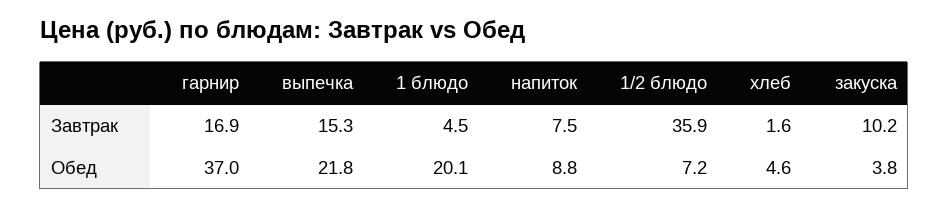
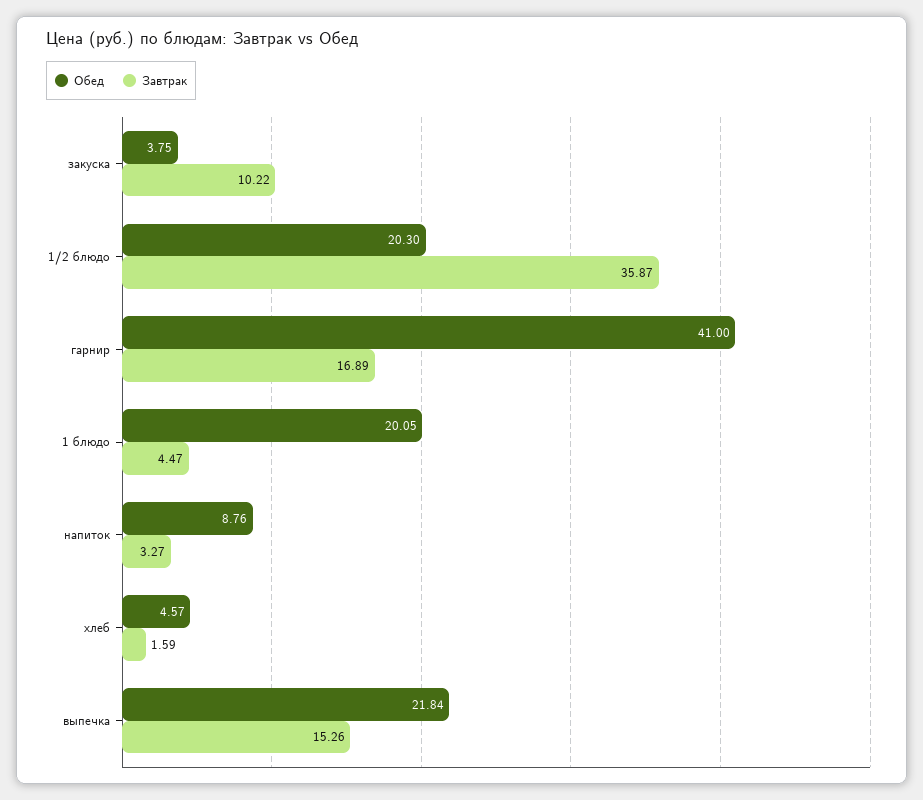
  {
    "Завтрак": {
      "гарнир": 16.89,
      "выпечка": 15.26,
      "1 блюдо": 4.47,
-     "напиток": 7.5,
+     "напиток": 3.27,
      "1/2 блюдо": 35.87,
      "хлеб": 1.59,
      "закуска": 10.22
    },
    "Обед": {
-     "гарнир": 37,
+     "гарнир": 41,
      "выпечка": 21.84,
      "1 блюдо": 20.05,
      "напиток": 8.76,
-     "1/2 блюдо": 7.2,
+     "1/2 блюдо": 20.3,
      "хлеб": 4.57,
      "закуска": 3.75
    }
  }

